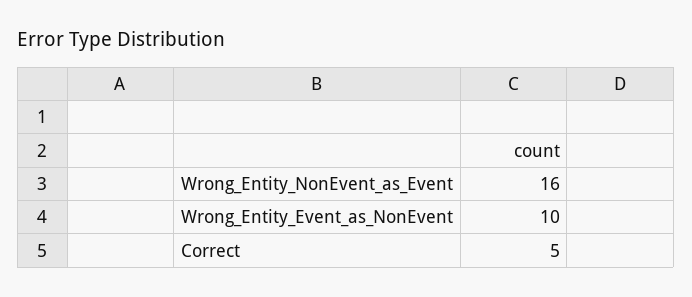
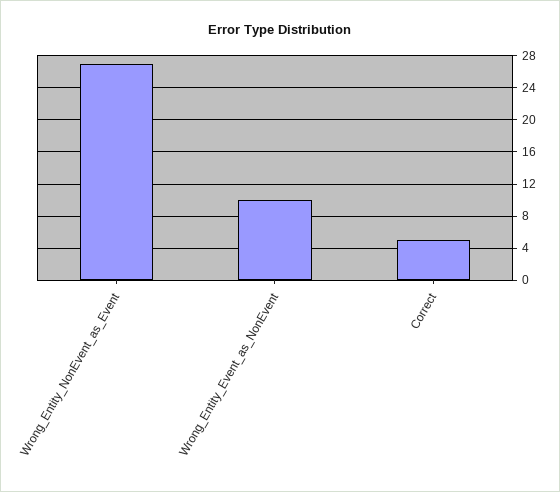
  {
-   "Wrong_Entity_NonEvent_as_Event": 16,
+   "Wrong_Entity_NonEvent_as_Event": 27,
    "Wrong_Entity_Event_as_NonEvent": 10,
    "Correct": 5
  }

